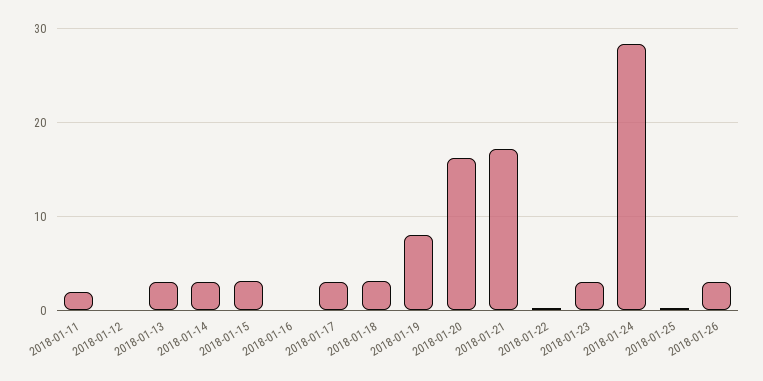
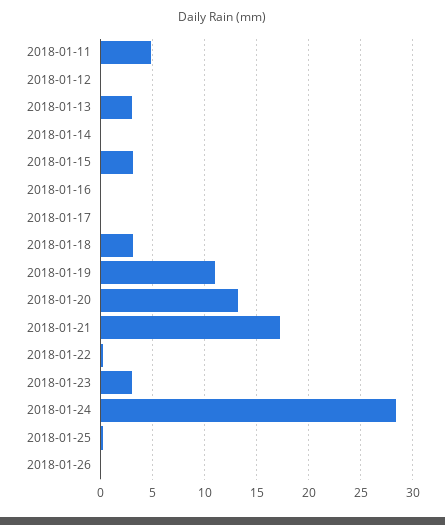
  {
-   "2018-01-11": 2,
+   "2018-01-11": 5,
    "2018-01-12": 0,
    "2018-01-13": 3,
-   "2018-01-14": 3,
+   "2018-01-14": 0,
    "2018-01-15": 3,
    "2018-01-16": 0,
-   "2018-01-17": 3,
+   "2018-01-17": 0,
    "2018-01-18": 3,
-   "2018-01-19": 8,
+   "2018-01-19": 11,
-   "2018-01-20": 16,
+   "2018-01-20": 13,
    "2018-01-21": 17,
    "2018-01-22": 0,
    "2018-01-23": 3,
    "2018-01-24": 28,
    "2018-01-25": 0,
-   "2018-01-26": 3
+   "2018-01-26": 0
  }

